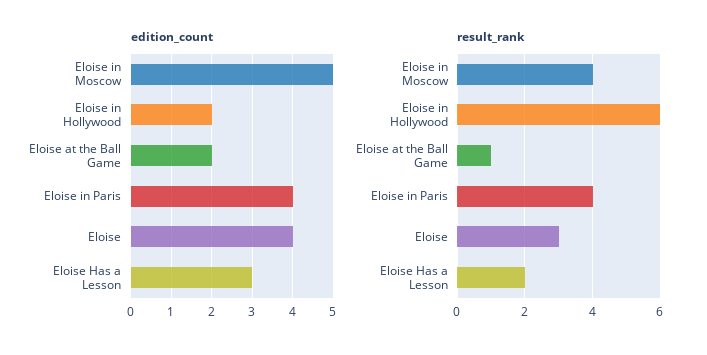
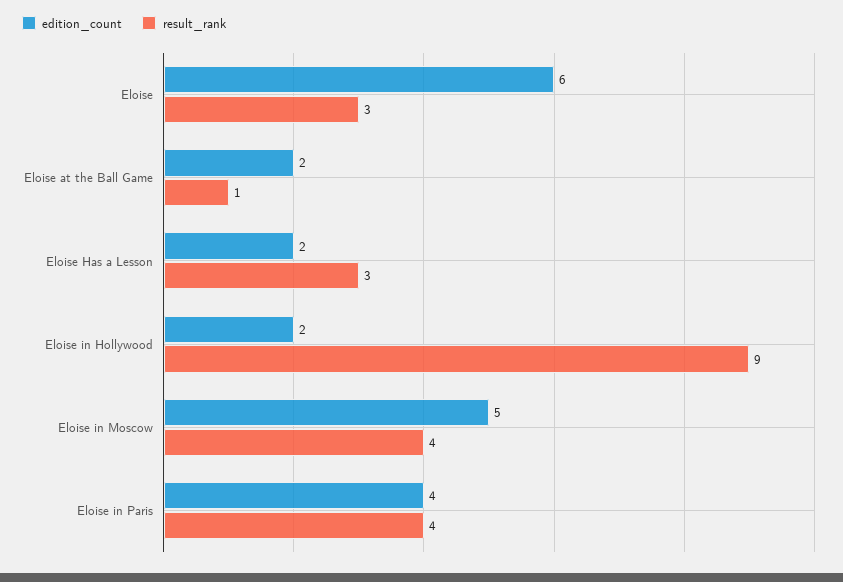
  {
    "edition_count": {
      "Eloise in Moscow": 5,
      "Eloise in Hollywood": 2,
      "Eloise at the Ball Game": 2,
      "Eloise in Paris": 4,
-     "Eloise": 4,
+     "Eloise": 6,
-     "Eloise Has a Lesson": 3
+     "Eloise Has a Lesson": 2
    },
    "result_rank": {
      "Eloise in Moscow": 4,
-     "Eloise in Hollywood": 6,
+     "Eloise in Hollywood": 9,
      "Eloise at the Ball Game": 1,
      "Eloise in Paris": 4,
      "Eloise": 3,
-     "Eloise Has a Lesson": 2
+     "Eloise Has a Lesson": 3
    }
  }

